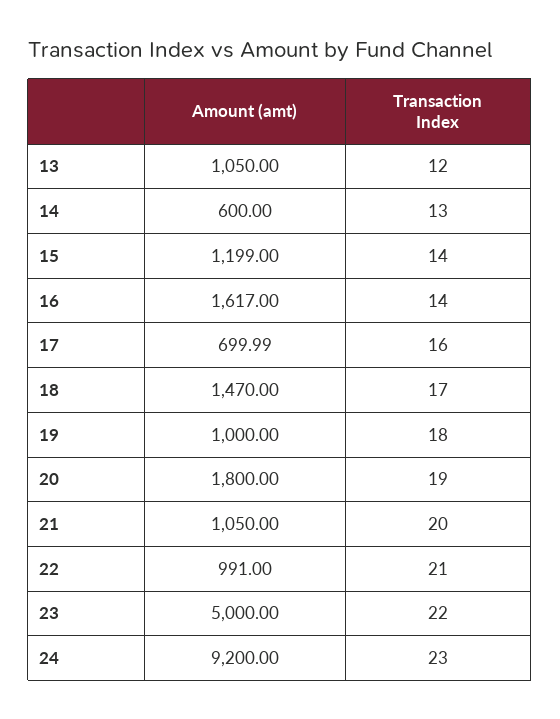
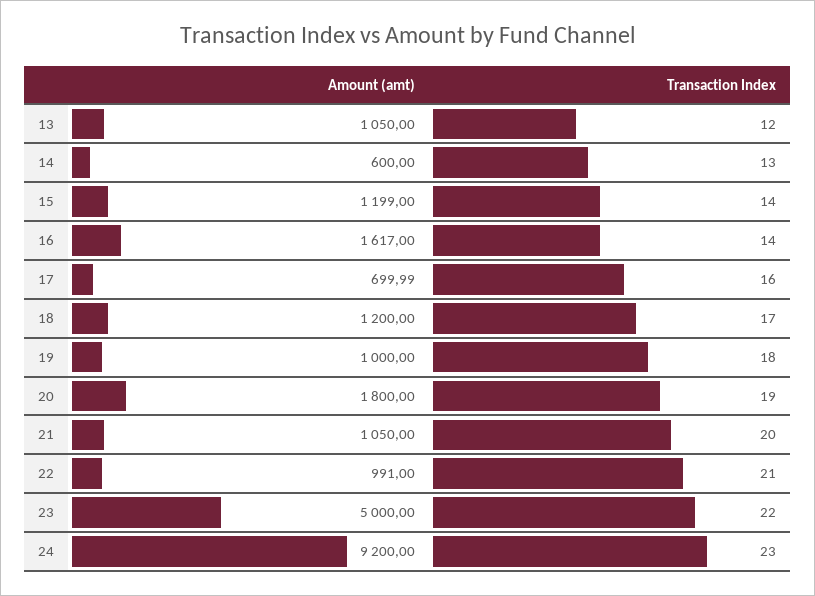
  {
    "Amount (amt)": {
      "13": 1050,
      "14": 600,
      "15": 1199,
      "16": 1617,
      "17": 699.99,
-     "18": 1470,
+     "18": 1200,
      "19": 1000,
      "20": 1800,
      "21": 1050,
      "22": 991,
      "23": 5000,
      "24": 9200
    },
    "Transaction Index": {
      "13": 12,
      "14": 13,
      "15": 14,
      "16": 14,
      "17": 16,
      "18": 17,
      "19": 18,
      "20": 19,
      "21": 20,
      "22": 21,
      "23": 22,
      "24": 23
    }
  }

